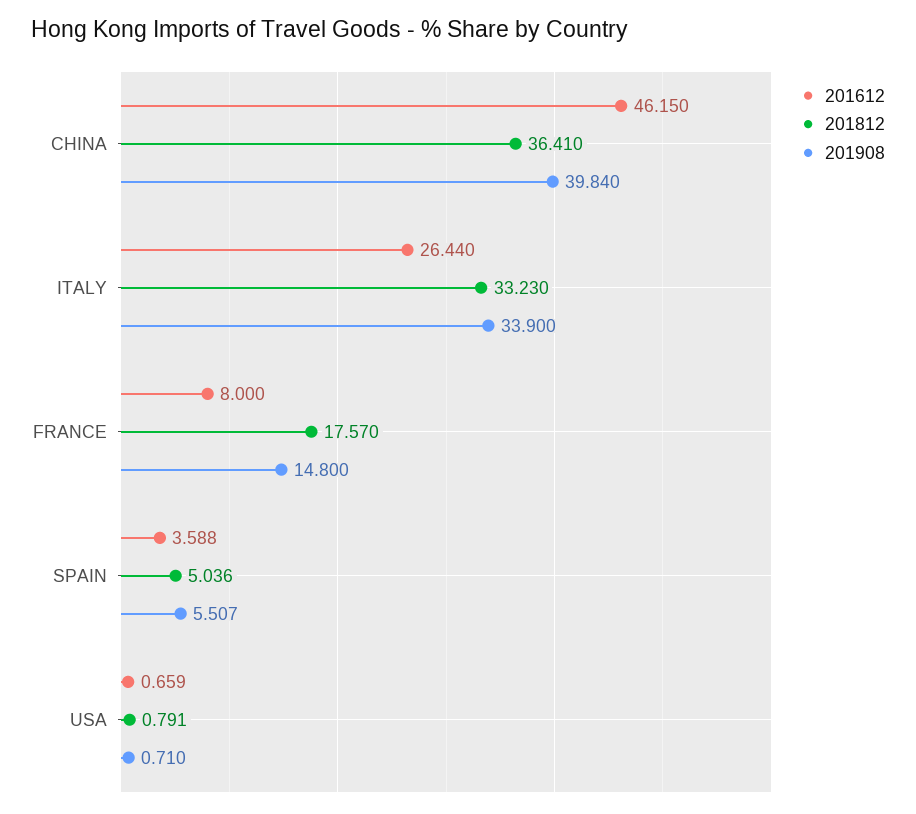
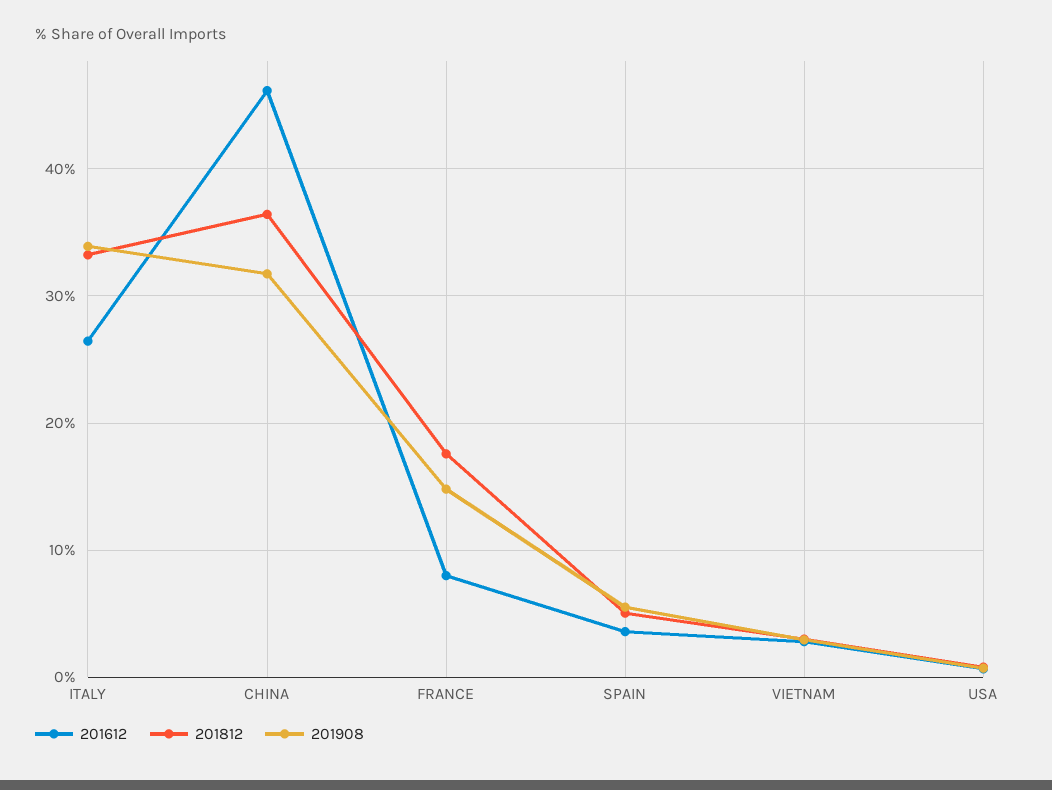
  {
    "201612": {
      "CHINA": 46.15,
      "ITALY": 26.44,
      "FRANCE": 8,
      "SPAIN": 3.588,
-     "USA": 0.659
+     "USA": 0.659,
+     "VIETNAM": 3
    },
    "201812": {
      "CHINA": 36.41,
      "ITALY": 33.23,
      "FRANCE": 17.57,
      "SPAIN": 5.036,
-     "USA": 0.791
+     "USA": 0.791,
+     "VIETNAM": 3
    },
    "201908": {
-     "CHINA": 39.84,
+     "CHINA": 32,
      "ITALY": 33.9,
      "FRANCE": 14.8,
      "SPAIN": 5.507,
-     "USA": 0.71
+     "USA": 0.71,
+     "VIETNAM": 3
    }
  }

